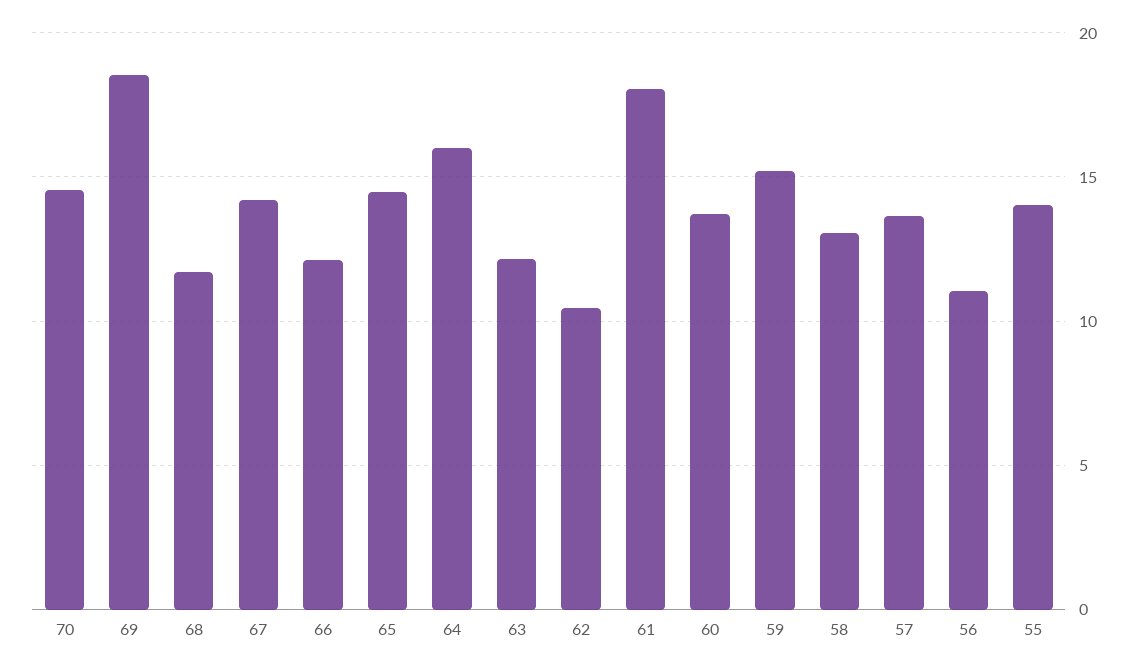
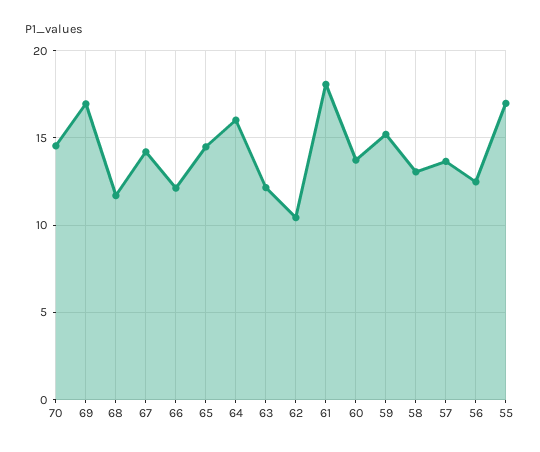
  {
    "70": 14.5,
-   "69": 18.5,
+   "69": 17,
    "68": 11.5,
    "67": 14,
    "66": 12,
    "65": 14.5,
    "64": 16,
    "63": 12,
    "62": 10.5,
    "61": 18,
    "60": 13.5,
    "59": 15,
    "58": 13,
    "57": 13.5,
-   "56": 11,
+   "56": 12.5,
-   "55": 14
+   "55": 17
  }

